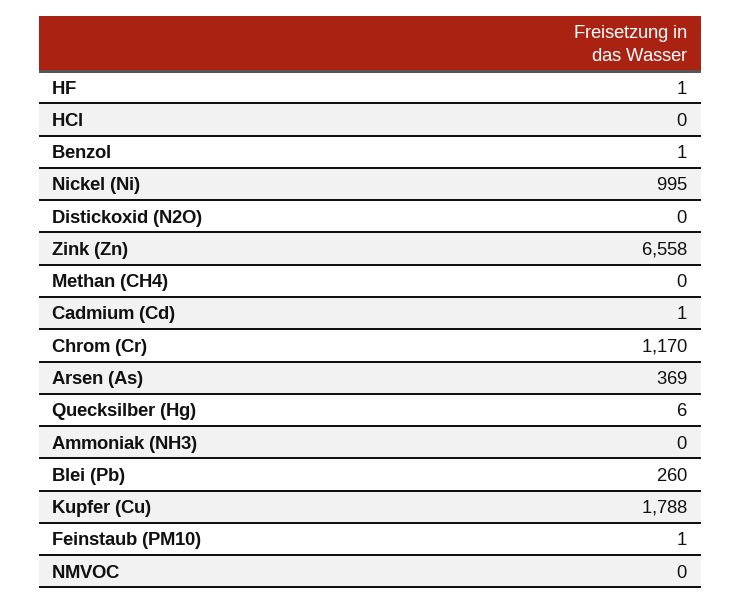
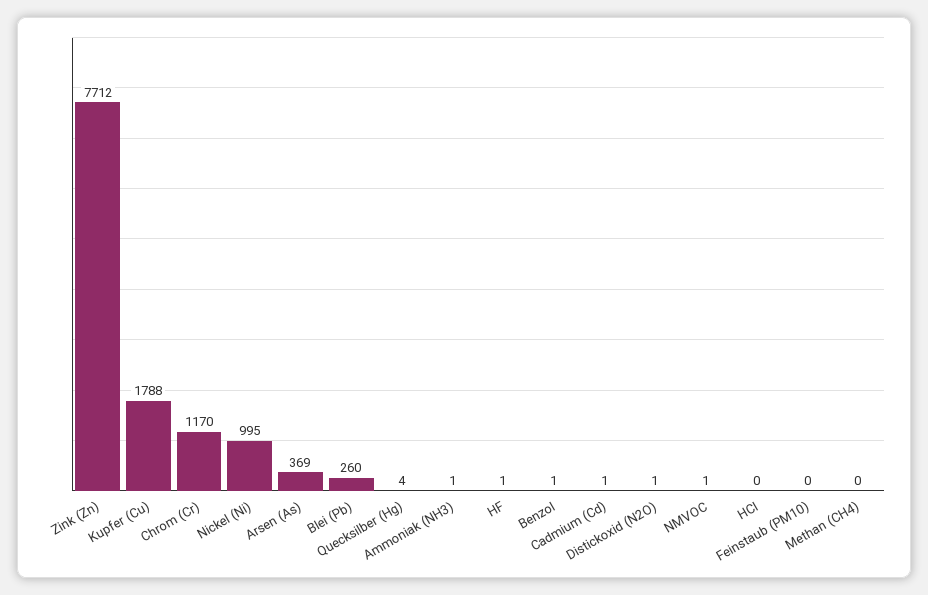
  {
    "HF": 1,
    "HCl": 0,
    "Benzol": 1,
    "Nickel (Ni)": 995,
-   "Distickoxid (N2O)": 0,
+   "Distickoxid (N2O)": 1,
-   "Zink (Zn)": 6558,
+   "Zink (Zn)": 7712,
    "Methan (CH4)": 0,
    "Cadmium (Cd)": 1,
    "Chrom (Cr)": 1170,
    "Arsen (As)": 369,
-   "Quecksilber (Hg)": 6,
+   "Quecksilber (Hg)": 4,
-   "Ammoniak (NH3)": 0,
+   "Ammoniak (NH3)": 1,
    "Blei (Pb)": 260,
    "Kupfer (Cu)": 1788,
-   "Feinstaub (PM10)": 1,
+   "Feinstaub (PM10)": 0,
-   "NMVOC": 0
+   "NMVOC": 1
  }

